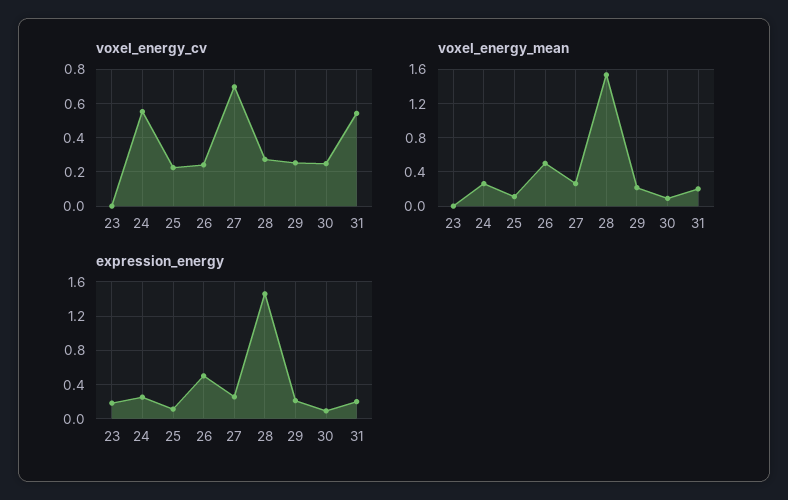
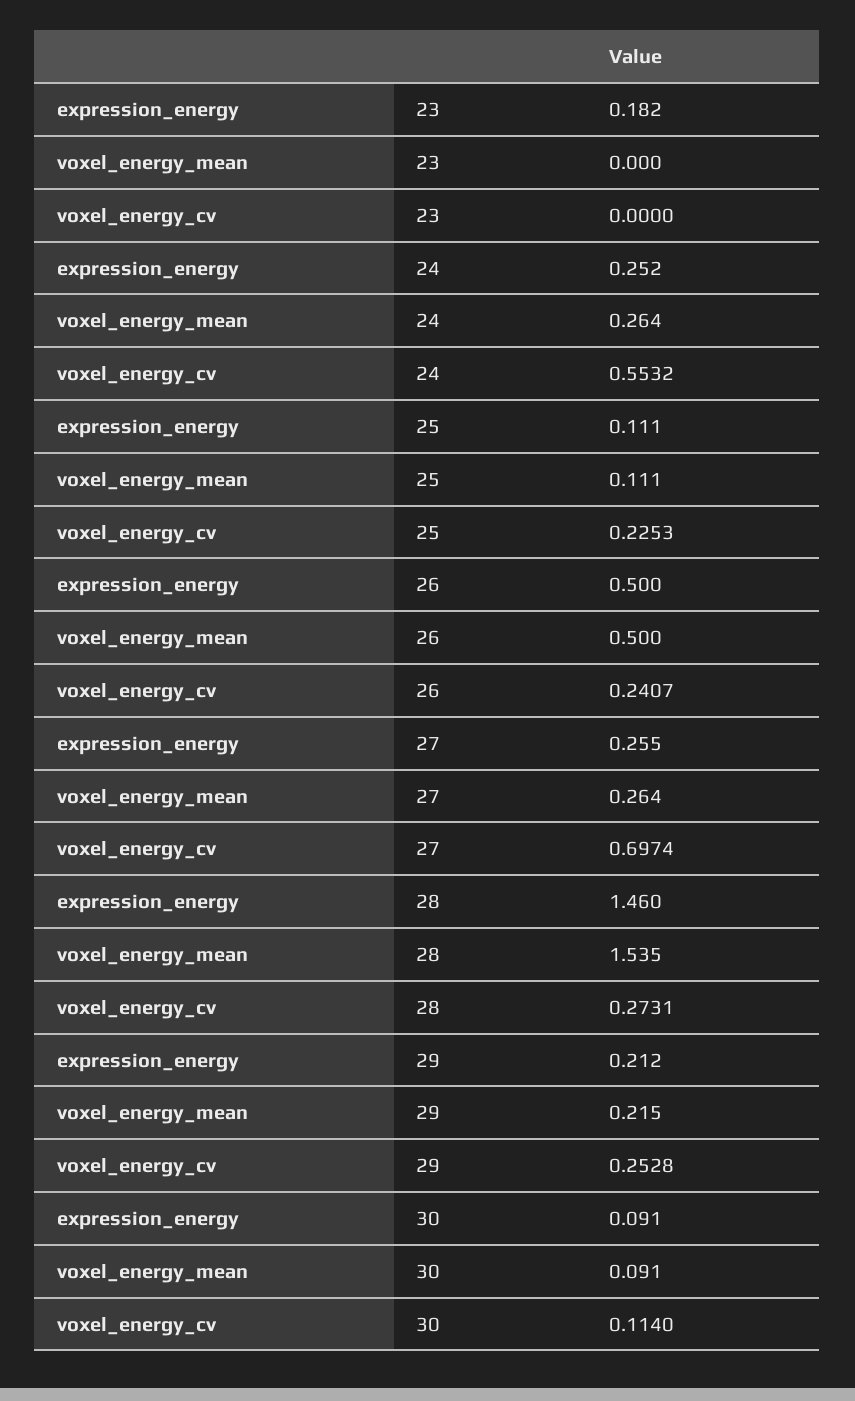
  {
    "voxel_energy_cv": {
      "23": 0,
      "24": 0.5532,
      "25": 0.2253,
      "26": 0.2407,
      "27": 0.6974,
      "28": 0.2731,
      "29": 0.2528,
-     "30": 0.25,
+     "30": 0.114
-     "31": 0.55
    },
    "voxel_energy_mean": {
      "23": 0,
      "24": 0.264,
      "25": 0.111,
      "26": 0.5,
      "27": 0.264,
      "28": 1.535,
      "29": 0.215,
-     "30": 0.091,
+     "30": 0.091
-     "31": 0.2
    },
    "expression_energy": {
      "23": 0.182,
      "24": 0.252,
      "25": 0.111,
      "26": 0.5,
      "27": 0.255,
      "28": 1.46,
      "29": 0.212,
-     "30": 0.091,
+     "30": 0.091
-     "31": 0.2
    }
  }

